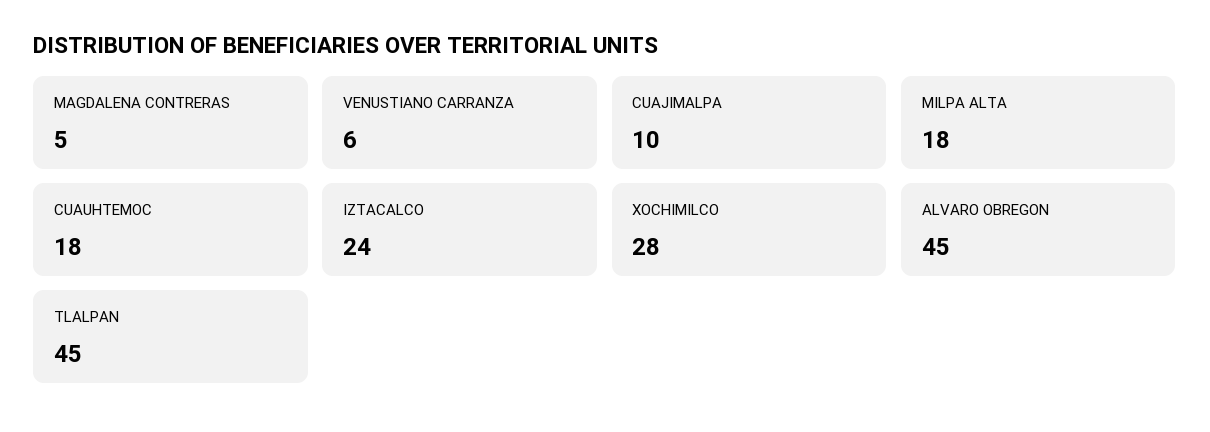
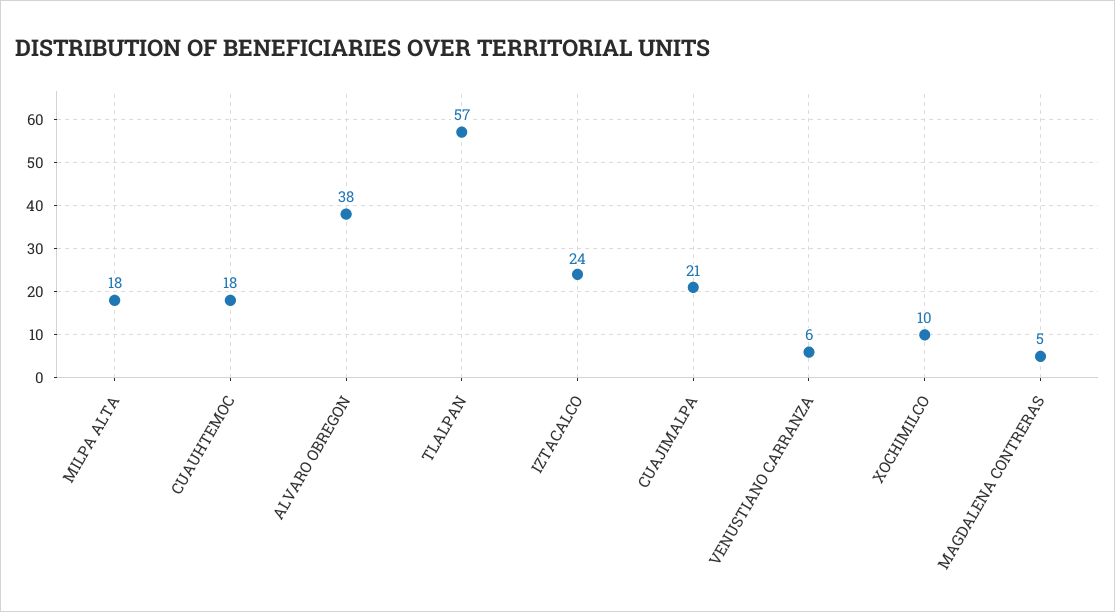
  {
    "MAGDALENA CONTRERAS": 5,
    "VENUSTIANO CARRANZA": 6,
-   "CUAJIMALPA": 10,
+   "CUAJIMALPA": 21,
    "MILPA ALTA": 18,
    "CUAUHTEMOC": 18,
    "IZTACALCO": 24,
-   "XOCHIMILCO": 28,
+   "XOCHIMILCO": 10,
-   "ALVARO OBREGON": 45,
+   "ALVARO OBREGON": 38,
-   "TLALPAN": 45
+   "TLALPAN": 57
  }

